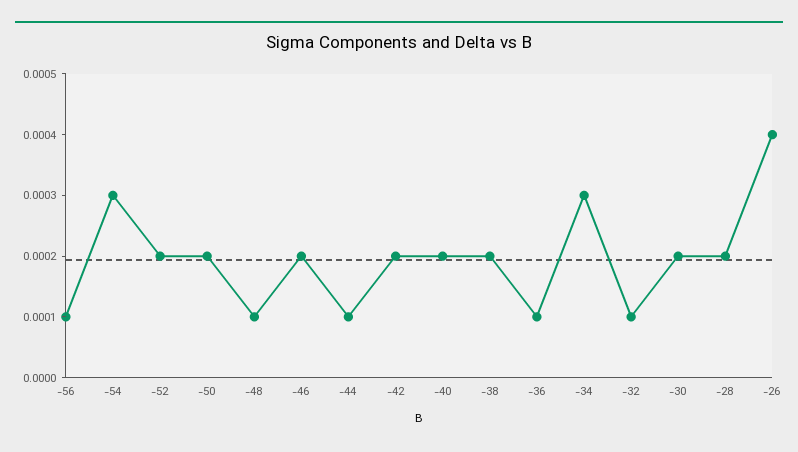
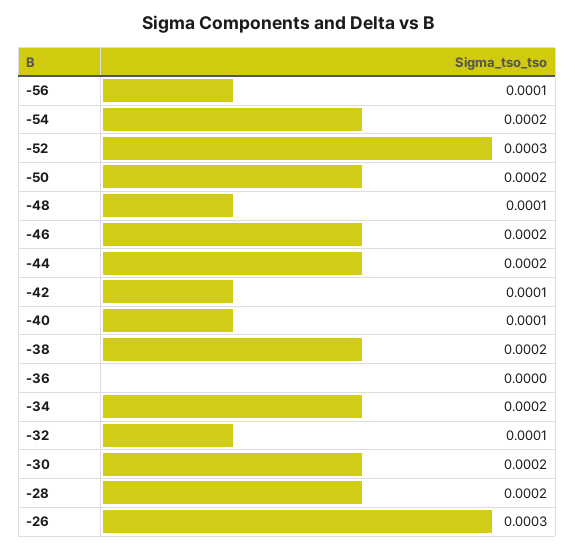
  {
    "-56": 0.0001,
-   "-54": 0.0003,
+   "-54": 0.0002,
-   "-52": 0.0002,
+   "-52": 0.0003,
    "-50": 0.0002,
    "-48": 0.0001,
    "-46": 0.0002,
-   "-44": 0.0001,
+   "-44": 0.0002,
-   "-42": 0.0002,
+   "-42": 0.0001,
-   "-40": 0.0002,
+   "-40": 0.0001,
    "-38": 0.0002,
-   "-36": 0.0001,
+   "-36": 0,
-   "-34": 0.0003,
+   "-34": 0.0002,
    "-32": 0.0001,
    "-30": 0.0002,
    "-28": 0.0002,
-   "-26": 0.0004
+   "-26": 0.0003
  }

